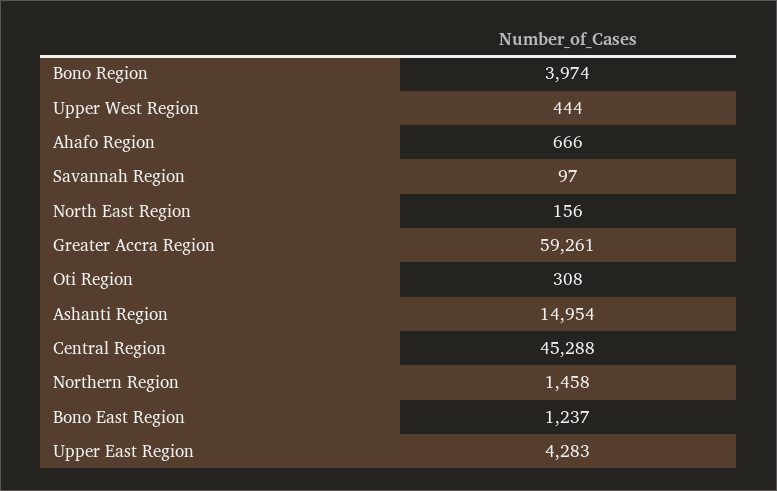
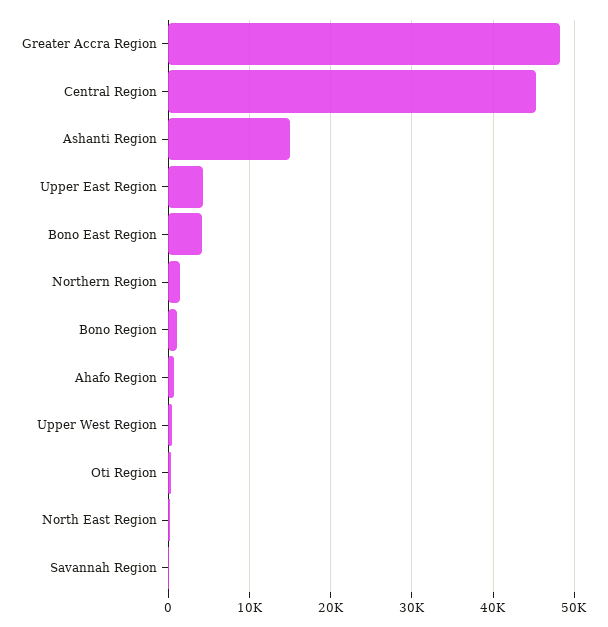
  {
-   "Bono Region": 3974,
+   "Bono Region": 1000,
    "Upper West Region": 444,
    "Ahafo Region": 666,
    "Savannah Region": 97,
    "North East Region": 156,
-   "Greater Accra Region": 59261,
+   "Greater Accra Region": 48000,
    "Oti Region": 308,
    "Ashanti Region": 14954,
    "Central Region": 45288,
    "Northern Region": 1458,
-   "Bono East Region": 1237,
+   "Bono East Region": 4000,
    "Upper East Region": 4283
  }

